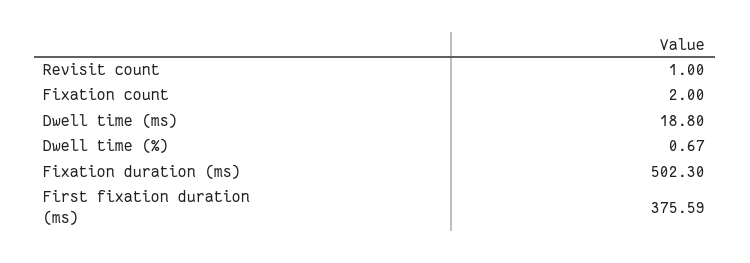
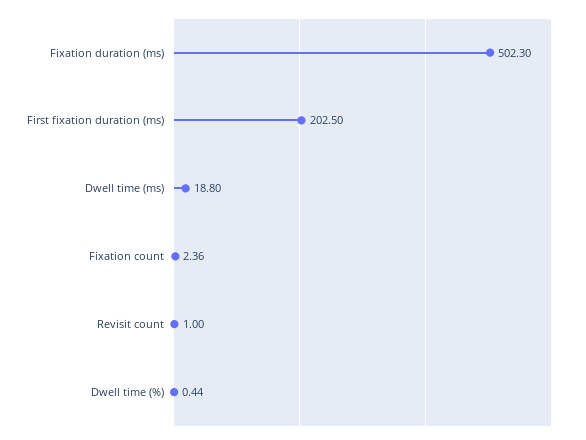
  {
    "Revisit count": 1,
-   "Fixation count": 2,
+   "Fixation count": 2.36,
    "Dwell time (ms)": 18.8,
-   "Dwell time (%)": 0.67,
+   "Dwell time (%)": 0.44,
    "Fixation duration (ms)": 502.3,
-   "First fixation duration (ms)": 375.59
+   "First fixation duration (ms)": 202.5
  }

